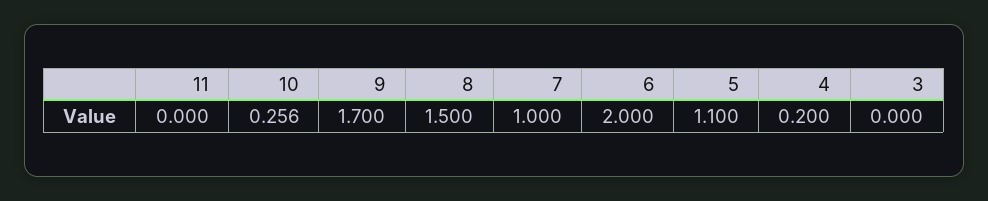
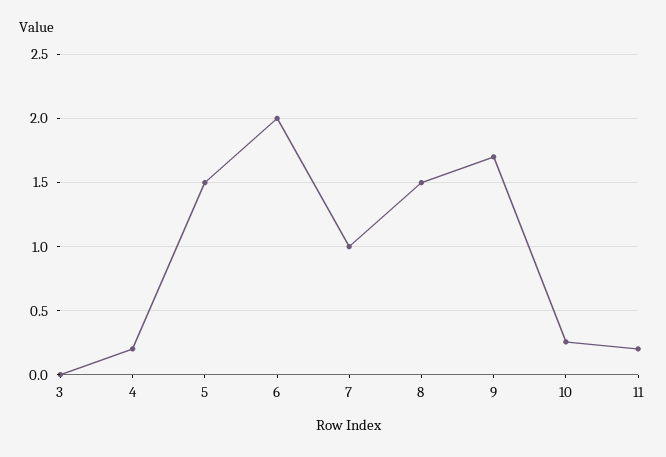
  {
-   "11": 0,
+   "11": 0.2,
    "10": 0.256,
    "9": 1.7,
    "8": 1.5,
    "7": 1,
    "6": 2,
-   "5": 1.1,
+   "5": 1.5,
    "4": 0.2,
    "3": 0
  }

